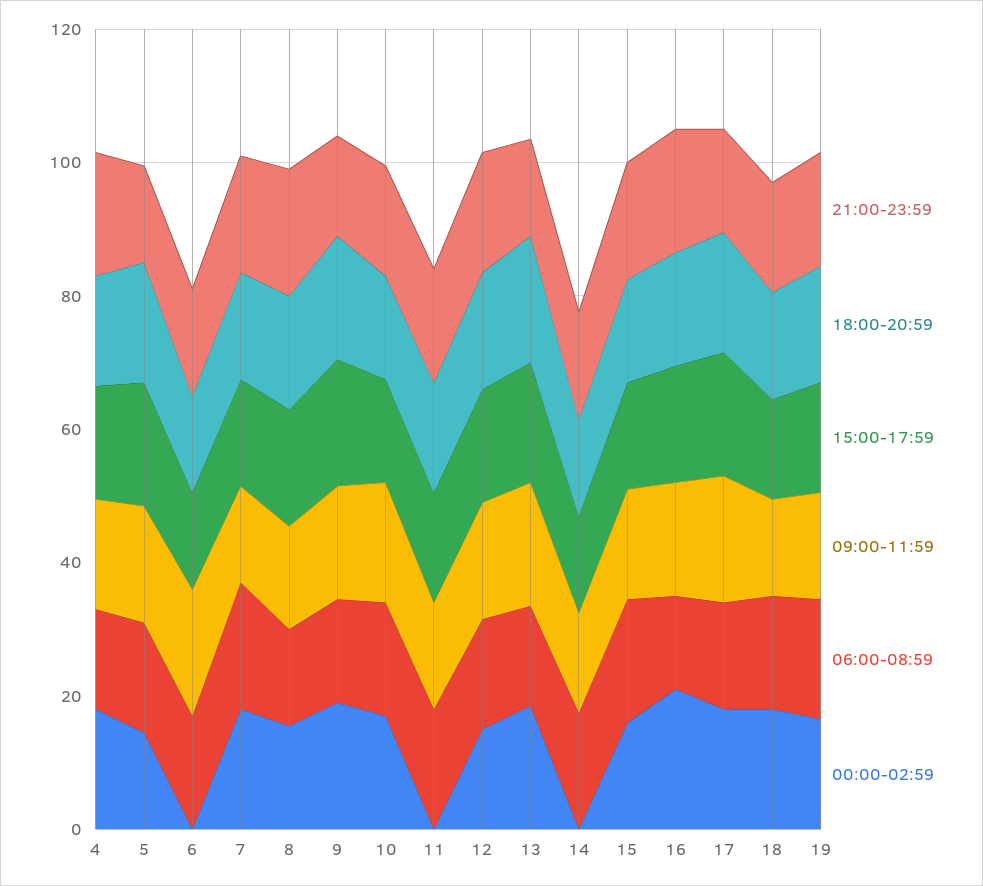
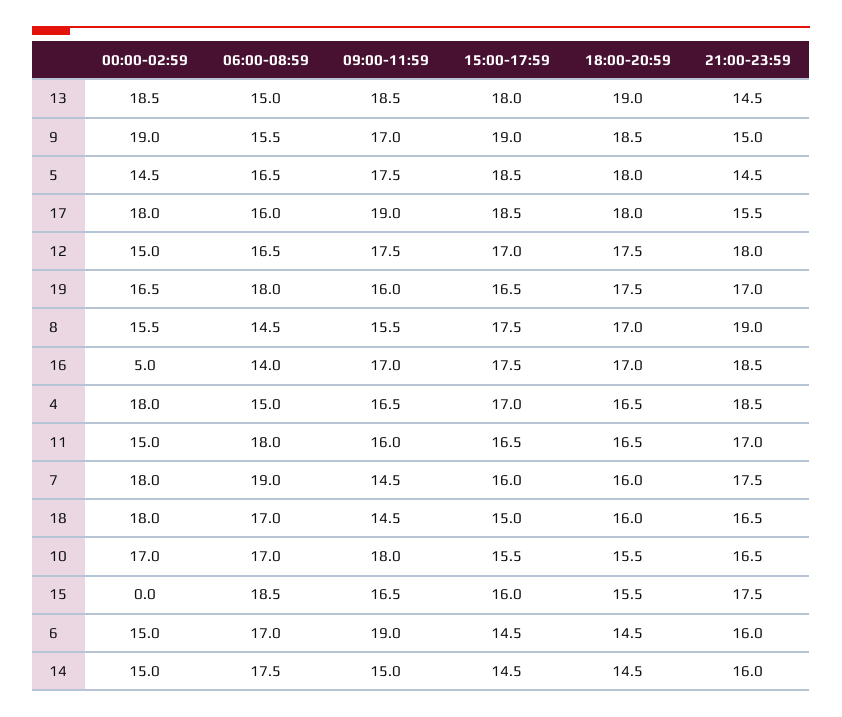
  {
    "21:00-23:59": {
      "4": 18.5,
      "5": 14.5,
      "6": 16,
      "7": 17.5,
      "8": 19,
      "9": 15,
      "10": 16.5,
      "11": 17,
      "12": 18,
      "13": 14.5,
      "14": 16,
      "15": 17.5,
      "16": 18.5,
      "17": 15.5,
      "18": 16.5,
      "19": 17
    },
    "18:00-20:59": {
      "4": 16.5,
      "5": 18,
      "6": 14.5,
      "7": 16,
      "8": 17,
      "9": 18.5,
      "10": 15.5,
      "11": 16.5,
      "12": 17.5,
      "13": 19,
      "14": 14.5,
      "15": 15.5,
      "16": 17,
      "17": 18,
      "18": 16,
      "19": 17.5
    },
    "15:00-17:59": {
      "4": 17,
      "5": 18.5,
      "6": 14.5,
      "7": 16,
      "8": 17.5,
      "9": 19,
      "10": 15.5,
      "11": 16.5,
      "12": 17,
      "13": 18,
      "14": 14.5,
      "15": 16,
      "16": 17.5,
      "17": 18.5,
      "18": 15,
      "19": 16.5
    },
    "09:00-11:59": {
      "4": 16.5,
      "5": 17.5,
      "6": 19,
      "7": 14.5,
      "8": 15.5,
      "9": 17,
      "10": 18,
      "11": 16,
      "12": 17.5,
      "13": 18.5,
      "14": 15,
      "15": 16.5,
      "16": 17,
      "17": 19,
      "18": 14.5,
      "19": 16
    },
    "06:00-08:59": {
      "4": 15,
      "5": 16.5,
      "6": 17,
      "7": 19,
      "8": 14.5,
      "9": 15.5,
      "10": 17,
      "11": 18,
      "12": 16.5,
      "13": 15,
      "14": 17.5,
      "15": 18.5,
      "16": 14,
      "17": 16,
      "18": 17,
      "19": 18
    },
    "00:00-02:59": {
      "4": 18,
      "5": 14.5,
-     "6": 0,
+     "6": 15,
      "7": 18,
      "8": 15.5,
      "9": 19,
      "10": 17,
-     "11": 0,
+     "11": 15,
      "12": 15,
      "13": 18.5,
-     "14": 0,
+     "14": 15,
-     "15": 15,
+     "15": 0,
-     "16": 20,
+     "16": 5,
      "17": 18,
      "18": 18,
      "19": 16.5
    }
  }

